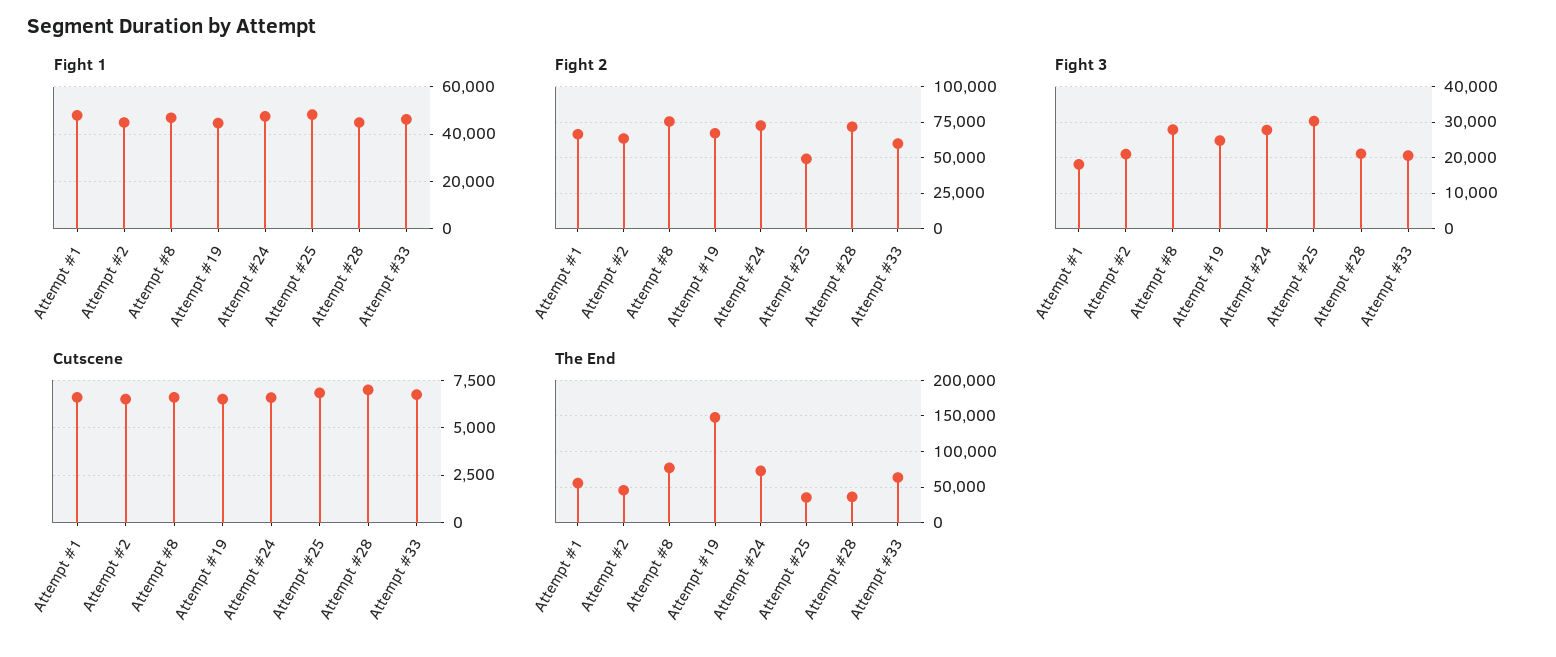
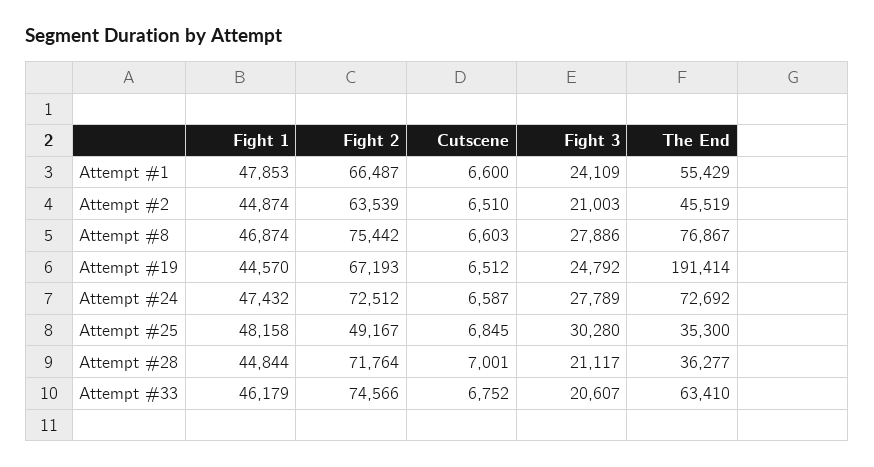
  {
    "Fight 1": {
      "Attempt #1": 47853,
      "Attempt #2": 44874,
      "Attempt #8": 46874,
      "Attempt #19": 44570,
      "Attempt #24": 47432,
      "Attempt #25": 48158,
      "Attempt #28": 44844,
      "Attempt #33": 46179
    },
    "Fight 2": {
      "Attempt #1": 66487,
      "Attempt #2": 63539,
      "Attempt #8": 75442,
      "Attempt #19": 67193,
      "Attempt #24": 72512,
      "Attempt #25": 49167,
      "Attempt #28": 71764,
-     "Attempt #33": 60000
+     "Attempt #33": 74566
    },
    "Fight 3": {
-     "Attempt #1": 18000,
+     "Attempt #1": 24109,
      "Attempt #2": 21003,
      "Attempt #8": 27886,
      "Attempt #19": 24792,
      "Attempt #24": 27789,
      "Attempt #25": 30280,
      "Attempt #28": 21117,
      "Attempt #33": 20607
    },
    "Cutscene": {
      "Attempt #1": 6600,
      "Attempt #2": 6510,
      "Attempt #8": 6603,
      "Attempt #19": 6512,
      "Attempt #24": 6587,
      "Attempt #25": 6845,
      "Attempt #28": 7001,
      "Attempt #33": 6752
    },
    "The End": {
      "Attempt #1": 55429,
      "Attempt #2": 45519,
      "Attempt #8": 76867,
-     "Attempt #19": 150000,
+     "Attempt #19": 191414,
      "Attempt #24": 72692,
      "Attempt #25": 35300,
      "Attempt #28": 36277,
      "Attempt #33": 63410
    }
  }

